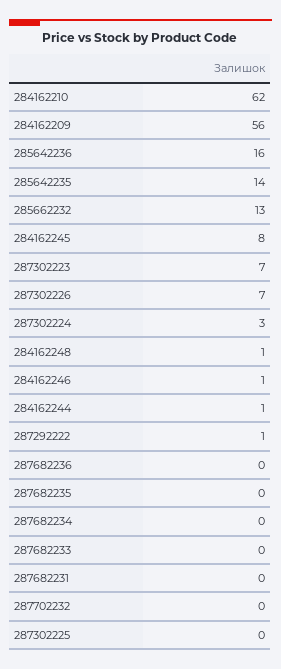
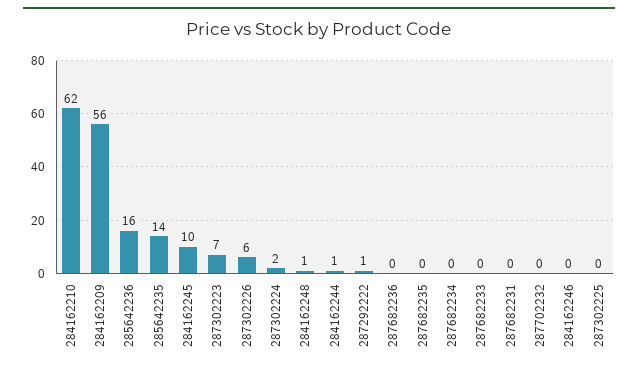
  {
    "284162210": 62,
    "284162209": 56,
    "285642236": 16,
    "285642235": 14,
-   "285662232": 13,
-   "284162245": 8,
+   "284162245": 10,
    "287302223": 7,
-   "287302226": 7,
+   "287302226": 6,
-   "287302224": 3,
+   "287302224": 2,
    "284162248": 1,
-   "284162246": 1,
+   "284162246": 0,
    "284162244": 1,
    "287292222": 1,
    "287682236": 0,
    "287682235": 0,
    "287682234": 0,
    "287682233": 0,
    "287682231": 0,
    "287702232": 0,
    "287302225": 0
  }

